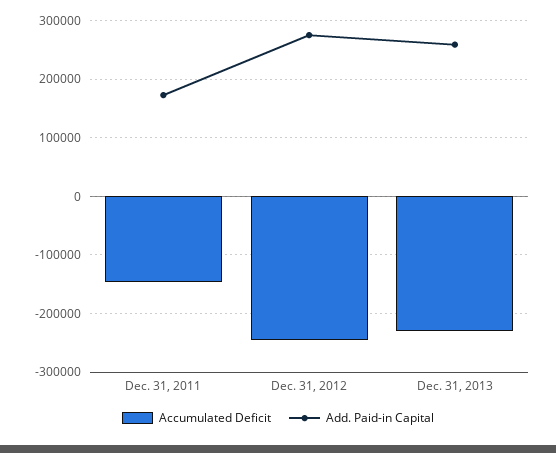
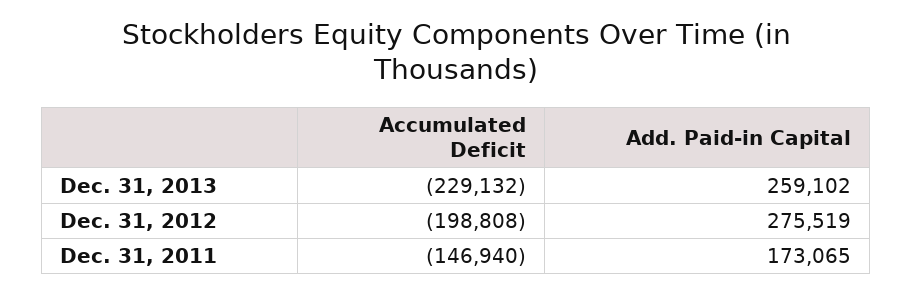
  {
    "Accumulated Deficit": {
      "Dec. 31, 2011": -146940,
-     "Dec. 31, 2012": -240000,
+     "Dec. 31, 2012": -198808,
      "Dec. 31, 2013": -229132
    },
    "Add. Paid-in Capital": {
      "Dec. 31, 2011": 173065,
      "Dec. 31, 2012": 275519,
      "Dec. 31, 2013": 259102
    }
  }

